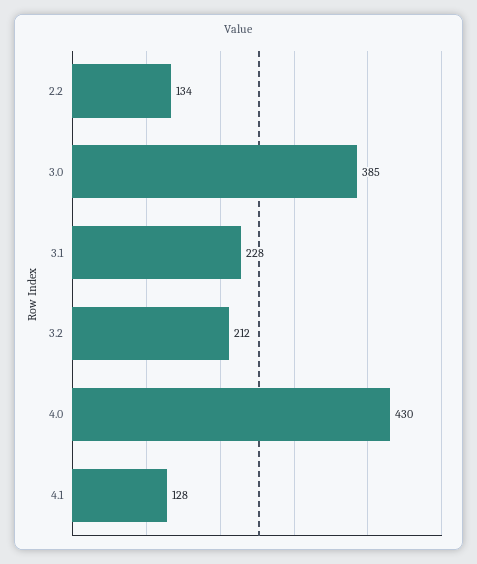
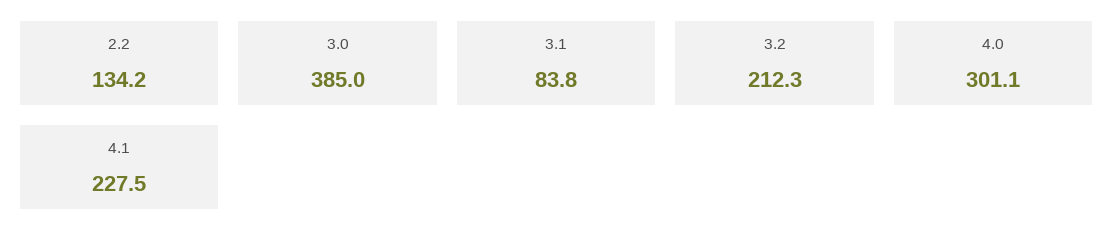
  {
    "2.2": 134.2,
    "3.0": 385,
-   "3.1": 228,
+   "3.1": 83.8,
    "3.2": 212.3,
-   "4.0": 430,
+   "4.0": 301.1,
-   "4.1": 128
+   "4.1": 227.5
  }

